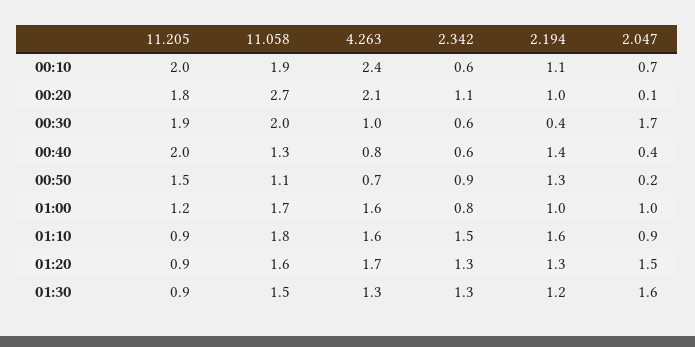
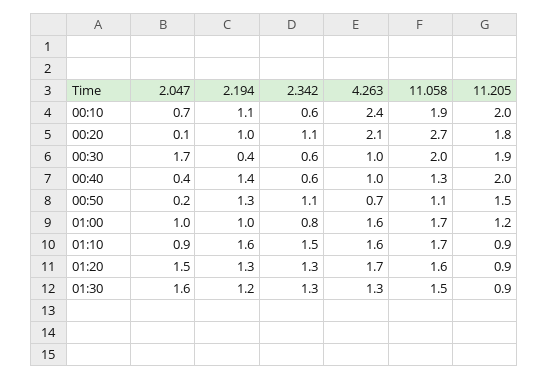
  {
    "11.205": {
      "00:10": 2,
      "00:20": 1.8,
      "00:30": 1.9,
      "00:40": 2,
      "00:50": 1.5,
      "01:00": 1.2,
      "01:10": 0.9,
      "01:20": 0.9,
      "01:30": 0.9
    },
    "11.058": {
      "00:10": 1.9,
      "00:20": 2.7,
      "00:30": 2,
      "00:40": 1.3,
      "00:50": 1.1,
      "01:00": 1.7,
-     "01:10": 1.8,
+     "01:10": 1.7,
      "01:20": 1.6,
      "01:30": 1.5
    },
    "4.263": {
      "00:10": 2.4,
      "00:20": 2.1,
      "00:30": 1,
-     "00:40": 0.8,
+     "00:40": 1,
      "00:50": 0.7,
      "01:00": 1.6,
      "01:10": 1.6,
      "01:20": 1.7,
      "01:30": 1.3
    },
    "2.342": {
      "00:10": 0.6,
      "00:20": 1.1,
      "00:30": 0.6,
      "00:40": 0.6,
-     "00:50": 0.9,
+     "00:50": 1.1,
      "01:00": 0.8,
      "01:10": 1.5,
      "01:20": 1.3,
      "01:30": 1.3
    },
    "2.194": {
      "00:10": 1.1,
      "00:20": 1,
      "00:30": 0.4,
      "00:40": 1.4,
      "00:50": 1.3,
      "01:00": 1,
      "01:10": 1.6,
      "01:20": 1.3,
      "01:30": 1.2
    },
    "2.047": {
      "00:10": 0.7,
      "00:20": 0.1,
      "00:30": 1.7,
      "00:40": 0.4,
      "00:50": 0.2,
      "01:00": 1,
      "01:10": 0.9,
      "01:20": 1.5,
      "01:30": 1.6
    }
  }

